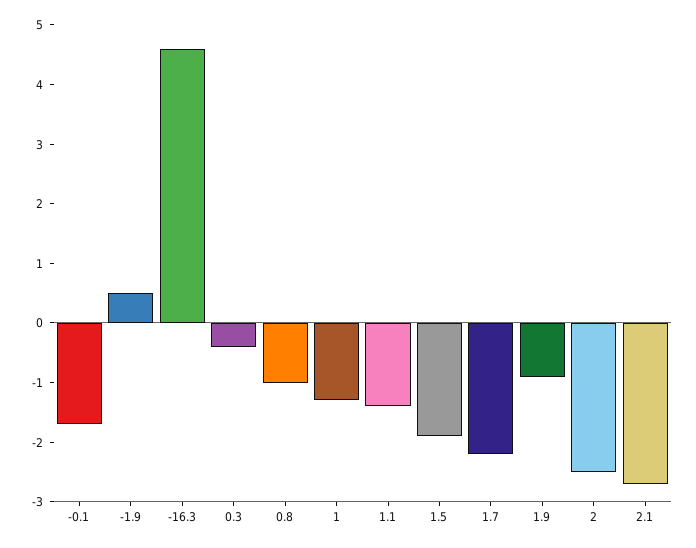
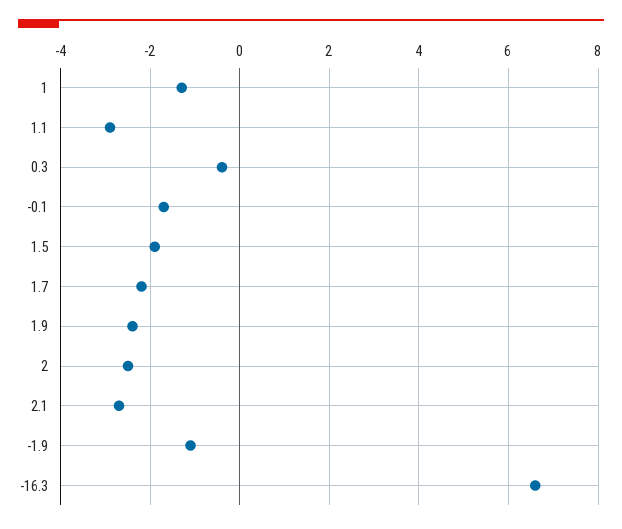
  {
    "-0.1": -1.5,
-   "-1.9": 0.5,
+   "-1.9": -1,
-   "-16.3": 4.5,
+   "-16.3": 6.5,
    "0.3": -0.5,
-   "0.8": -1,
    "1": -1.5,
-   "1.1": -1.5,
+   "1.1": -3,
    "1.5": -2,
    "1.7": -2,
-   "1.9": -1,
+   "1.9": -2.5,
    "2": -2.5,
    "2.1": -2.5
  }

